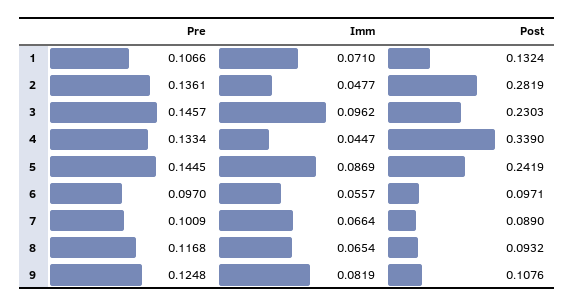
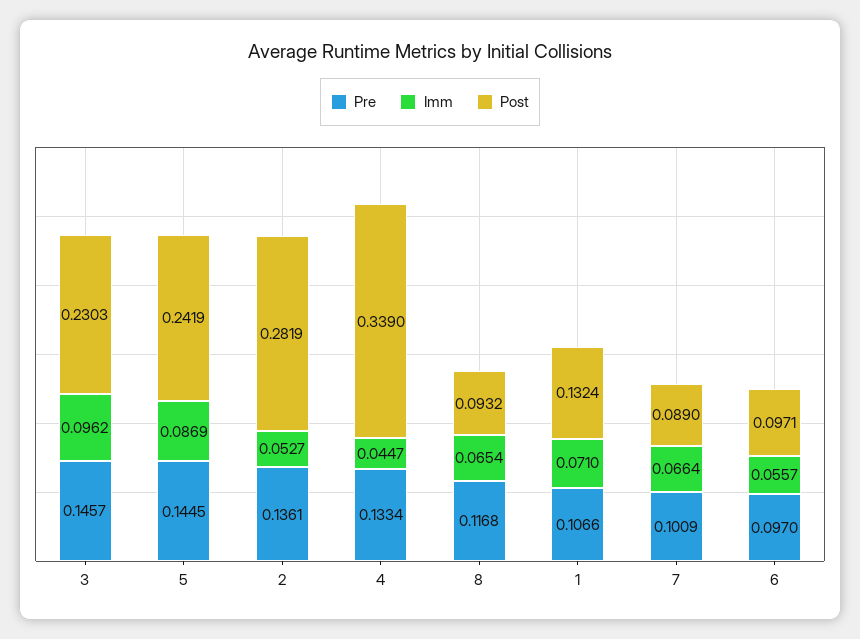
  {
    "Pre": {
      "1": 0.1066,
      "2": 0.1361,
      "3": 0.1457,
      "4": 0.1334,
      "5": 0.1445,
      "6": 0.097,
      "7": 0.1009,
-     "8": 0.1168,
+     "8": 0.1168
-     "9": 0.1248
    },
    "Imm": {
      "1": 0.071,
-     "2": 0.0477,
+     "2": 0.0527,
      "3": 0.0962,
      "4": 0.0447,
      "5": 0.0869,
      "6": 0.0557,
      "7": 0.0664,
-     "8": 0.0654,
+     "8": 0.0654
-     "9": 0.0819
    },
    "Post": {
      "1": 0.1324,
      "2": 0.2819,
      "3": 0.2303,
      "4": 0.339,
      "5": 0.2419,
      "6": 0.0971,
      "7": 0.089,
-     "8": 0.0932,
+     "8": 0.0932
-     "9": 0.1076
    }
  }

